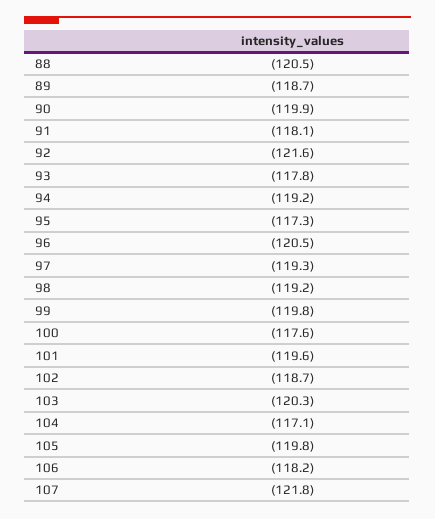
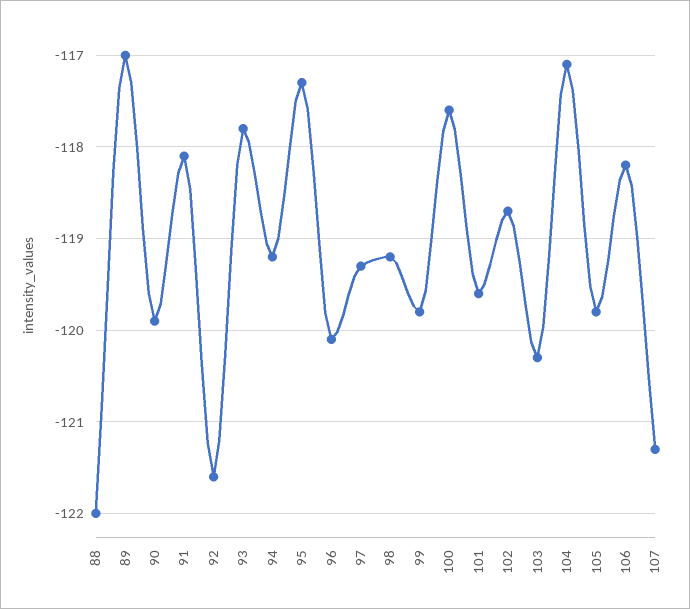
  {
-   "88": -120.5,
+   "88": -122,
-   "89": -118.7,
+   "89": -117,
    "90": -119.9,
    "91": -118.1,
    "92": -121.6,
    "93": -117.8,
    "94": -119.2,
    "95": -117.3,
-   "96": -120.5,
+   "96": -120.1,
    "97": -119.3,
    "98": -119.2,
    "99": -119.8,
    "100": -117.6,
    "101": -119.6,
    "102": -118.7,
    "103": -120.3,
    "104": -117.1,
    "105": -119.8,
    "106": -118.2,
-   "107": -121.8
+   "107": -121.3
  }

